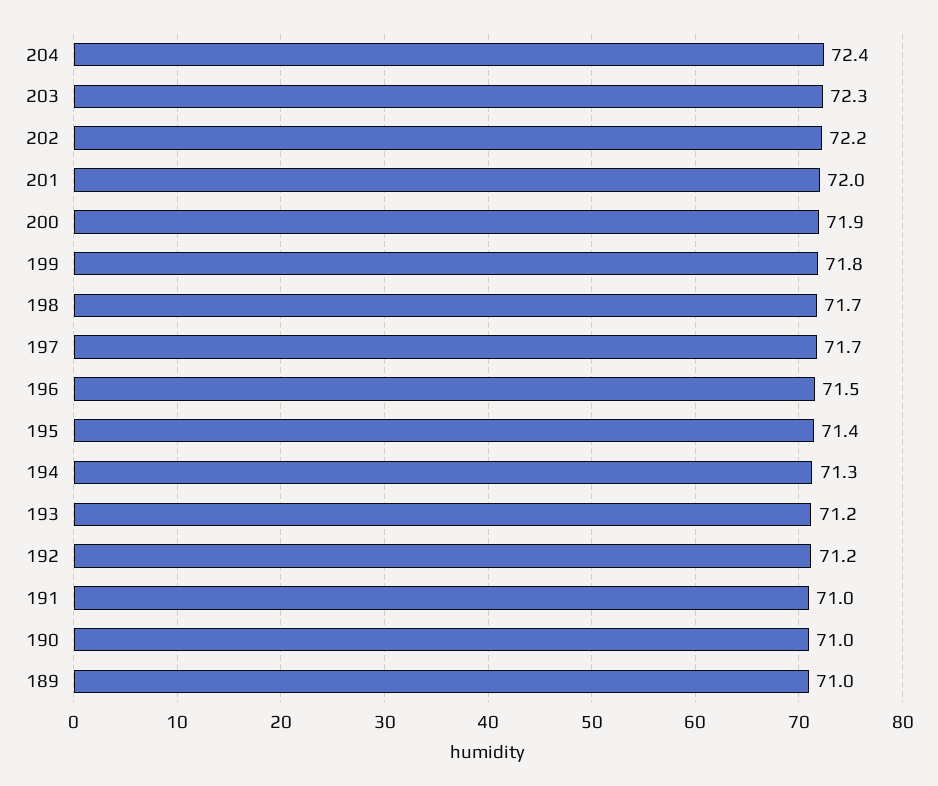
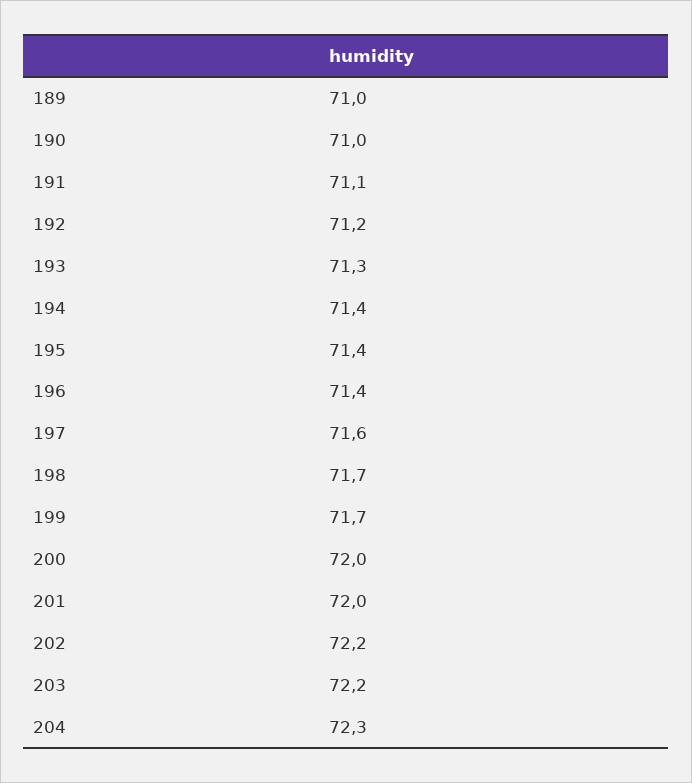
  {
-   "204": 72.4,
+   "204": 72.3,
-   "203": 72.3,
+   "203": 72.2,
    "202": 72.2,
    "201": 72,
-   "200": 71.9,
+   "200": 72,
-   "199": 71.8,
+   "199": 71.7,
    "198": 71.7,
-   "197": 71.7,
+   "197": 71.6,
-   "196": 71.5,
+   "196": 71.4,
    "195": 71.4,
-   "194": 71.3,
+   "194": 71.4,
-   "193": 71.2,
+   "193": 71.3,
    "192": 71.2,
-   "191": 71,
+   "191": 71.1,
    "190": 71,
    "189": 71
  }

